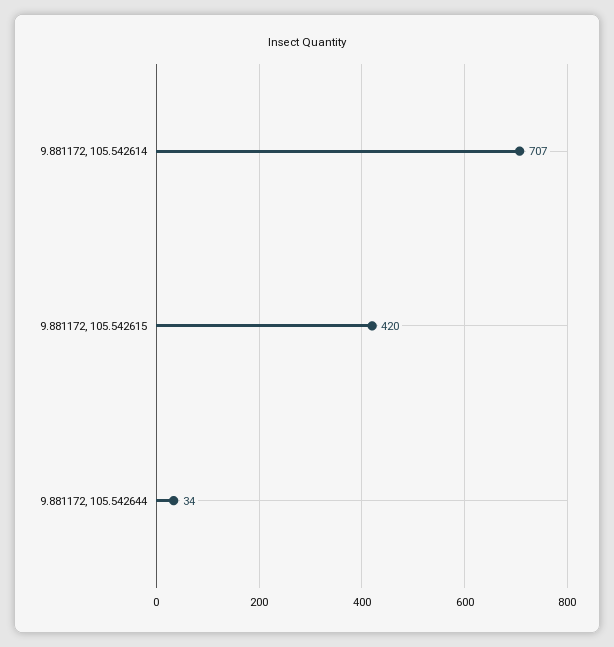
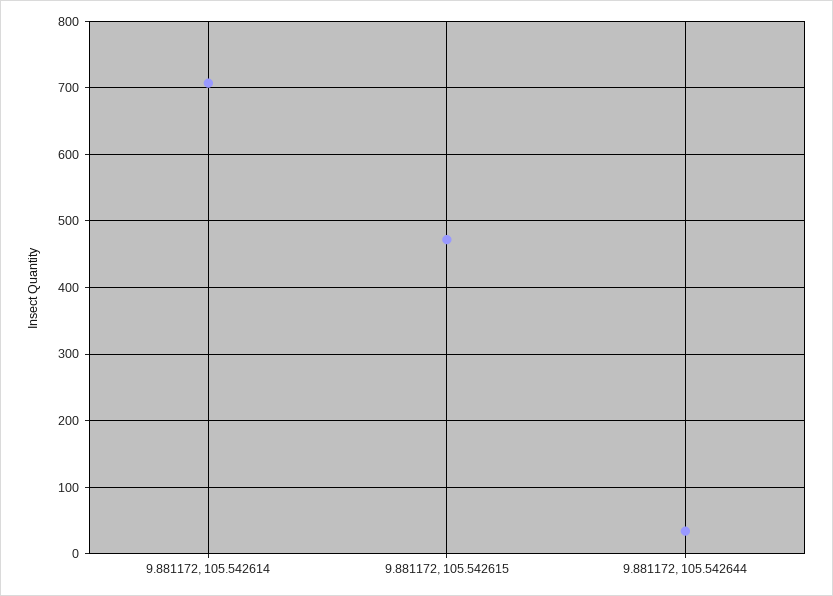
  {
    "9.881172, 105.542614": 707,
-   "9.881172, 105.542615": 420,
+   "9.881172, 105.542615": 470,
    "9.881172, 105.542644": 34
  }

